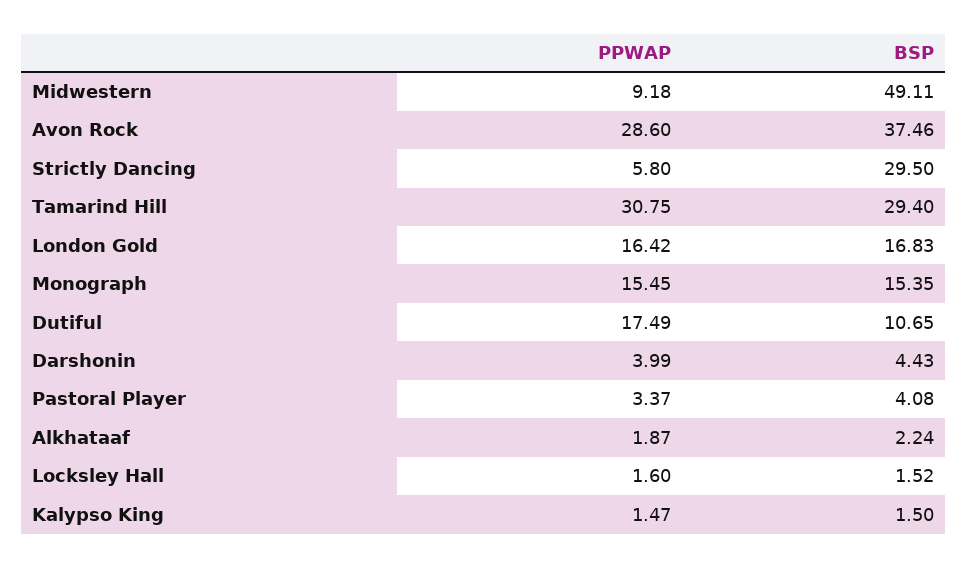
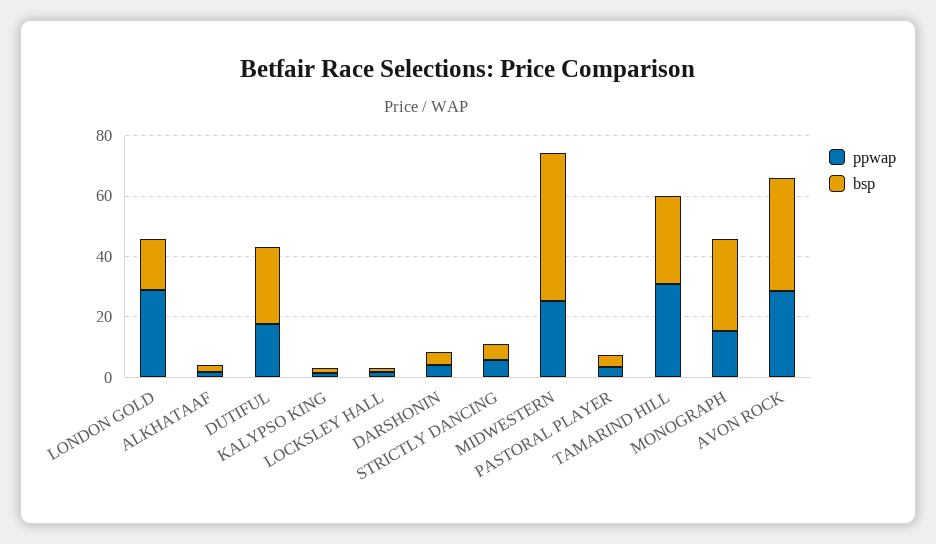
  {
    "PPWAP": {
-     "Midwestern": 9.18,
+     "Midwestern": 25,
      "Avon Rock": 28.6,
      "Strictly Dancing": 5.8,
      "Tamarind Hill": 30.75,
-     "London Gold": 16.42,
+     "London Gold": 30,
      "Monograph": 15.45,
      "Dutiful": 17.49,
      "Darshonin": 3.99,
      "Pastoral Player": 3.37,
      "Alkhataaf": 1.87,
      "Locksley Hall": 1.6,
      "Kalypso King": 1.47
    },
    "BSP": {
      "Midwestern": 49.11,
      "Avon Rock": 37.46,
-     "Strictly Dancing": 29.5,
+     "Strictly Dancing": 5,
      "Tamarind Hill": 29.4,
      "London Gold": 16.83,
-     "Monograph": 15.35,
+     "Monograph": 30,
-     "Dutiful": 10.65,
+     "Dutiful": 25,
      "Darshonin": 4.43,
      "Pastoral Player": 4.08,
      "Alkhataaf": 2.24,
      "Locksley Hall": 1.52,
      "Kalypso King": 1.5
    }
  }

